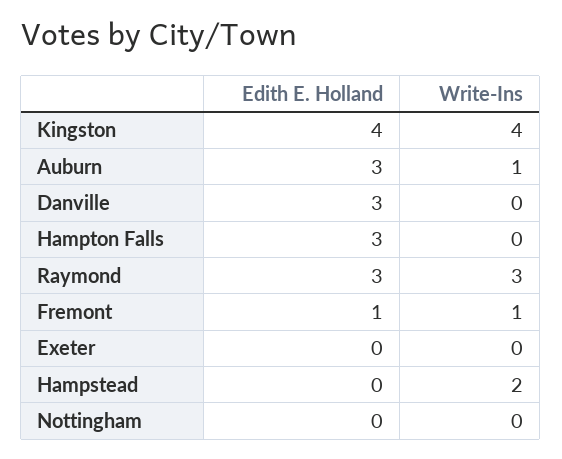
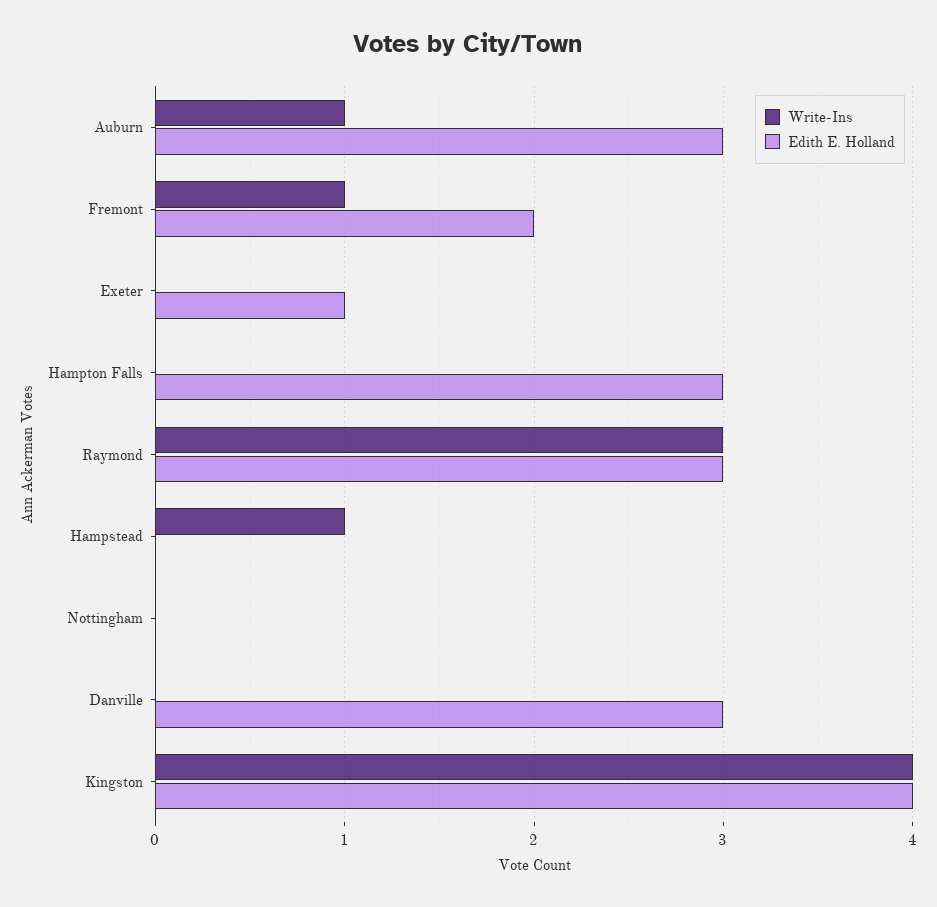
  {
    "Edith E. Holland": {
      "Kingston": 4,
      "Auburn": 3,
      "Danville": 3,
      "Hampton Falls": 3,
      "Raymond": 3,
-     "Fremont": 1,
+     "Fremont": 2,
-     "Exeter": 0,
+     "Exeter": 1,
      "Hampstead": 0,
      "Nottingham": 0
    },
    "Write-Ins": {
      "Kingston": 4,
      "Auburn": 1,
      "Danville": 0,
      "Hampton Falls": 0,
      "Raymond": 3,
      "Fremont": 1,
      "Exeter": 0,
-     "Hampstead": 2,
+     "Hampstead": 1,
      "Nottingham": 0
    }
  }

